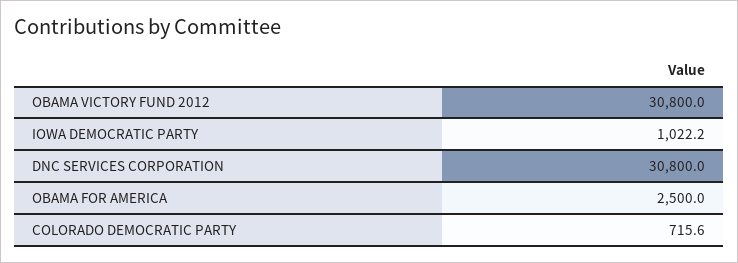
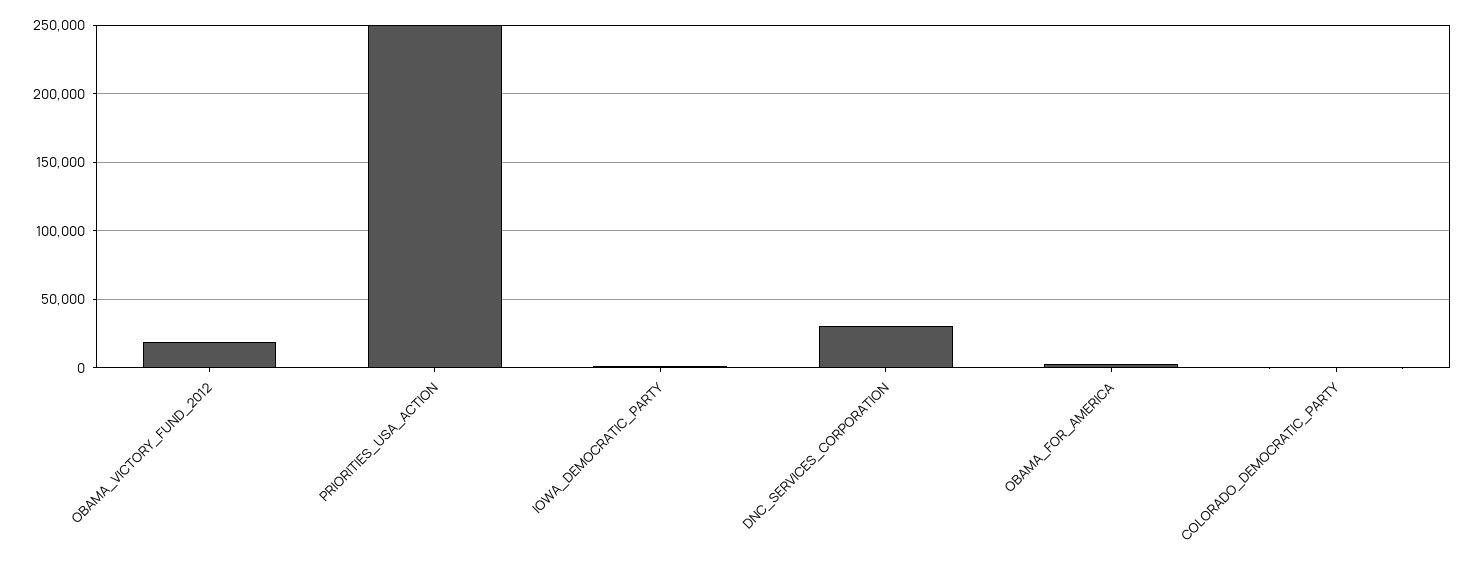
  {
-   "OBAMA VICTORY FUND 2012": 30800,
+   "OBAMA VICTORY FUND 2012": 20000,
    "IOWA DEMOCRATIC PARTY": 1022.2,
    "DNC SERVICES CORPORATION": 30800,
    "OBAMA FOR AMERICA": 2500,
-   "COLORADO DEMOCRATIC PARTY": 715.6
+   "COLORADO DEMOCRATIC PARTY": 715.6,
+   "PRIORITIES_USA_ACTION": 250000
  }

